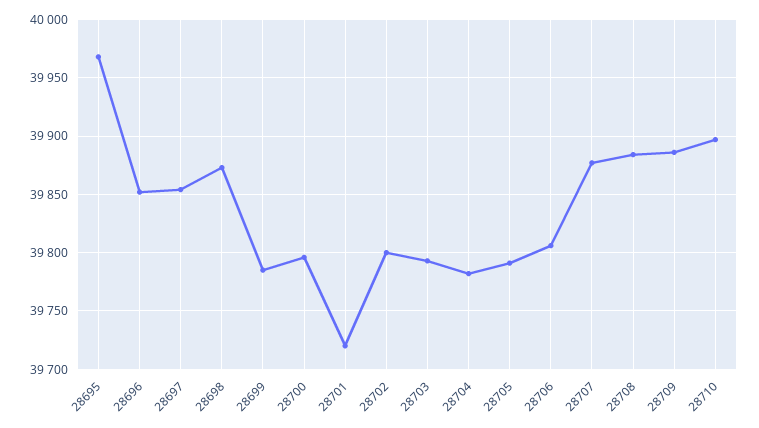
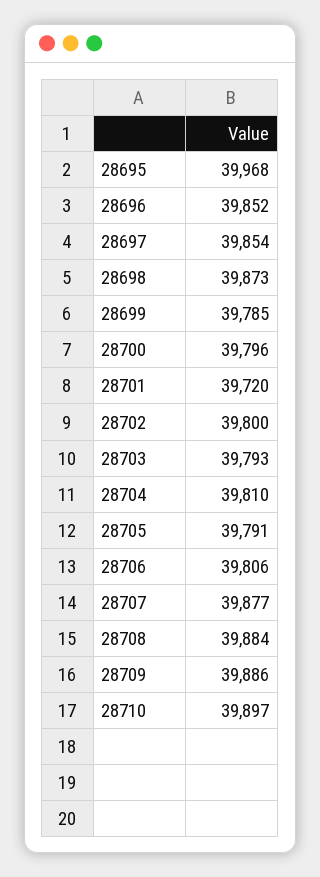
  {
    "28695": 39968,
    "28696": 39852,
    "28697": 39854,
    "28698": 39873,
    "28699": 39785,
    "28700": 39796,
    "28701": 39720,
    "28702": 39800,
    "28703": 39793,
-   "28704": 39780,
+   "28704": 39810,
    "28705": 39791,
    "28706": 39806,
    "28707": 39877,
    "28708": 39884,
    "28709": 39886,
    "28710": 39897
  }

